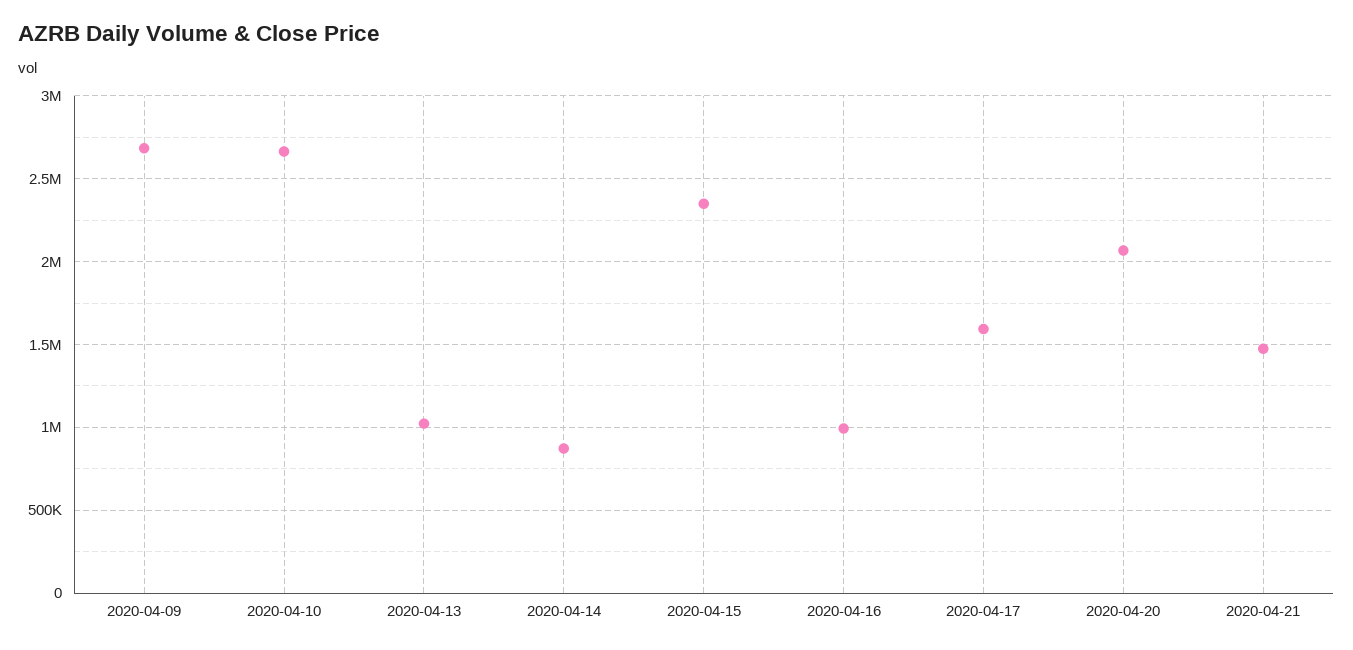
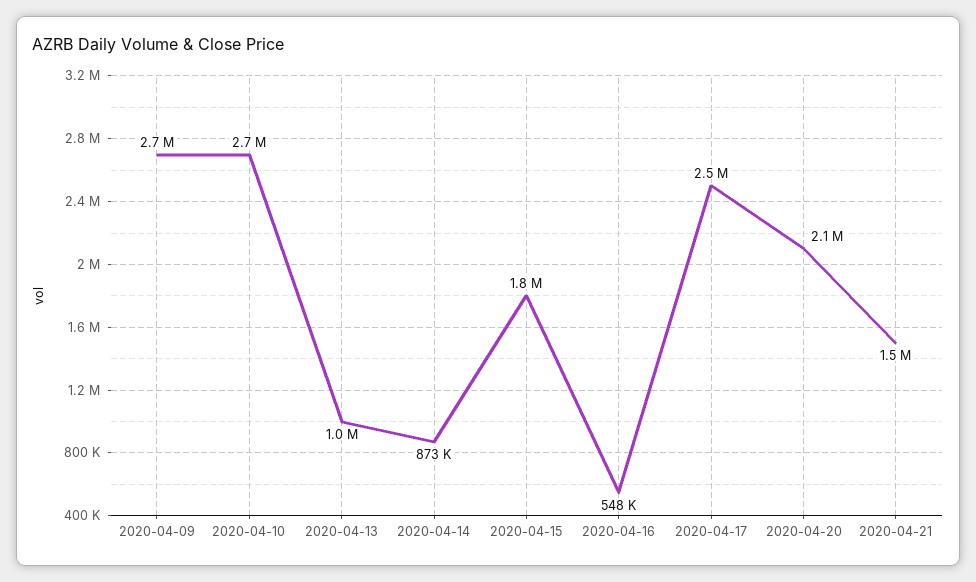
  {
    "2020-04-09": 2700000,
    "2020-04-10": 2700000,
    "2020-04-13": 1000000,
    "2020-04-14": 873000,
-   "2020-04-15": 2350000,
+   "2020-04-15": 1800000,
-   "2020-04-16": 1000000,
+   "2020-04-16": 548000,
-   "2020-04-17": 1600000,
+   "2020-04-17": 2500000,
    "2020-04-20": 2100000,
    "2020-04-21": 1500000
  }

